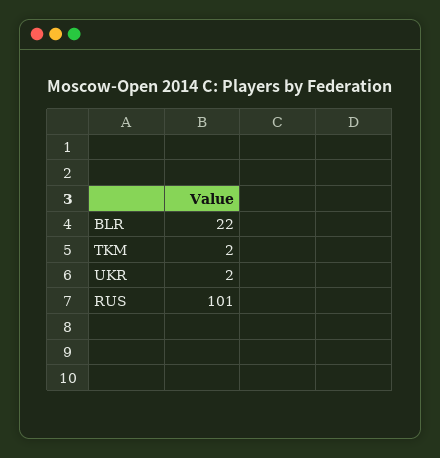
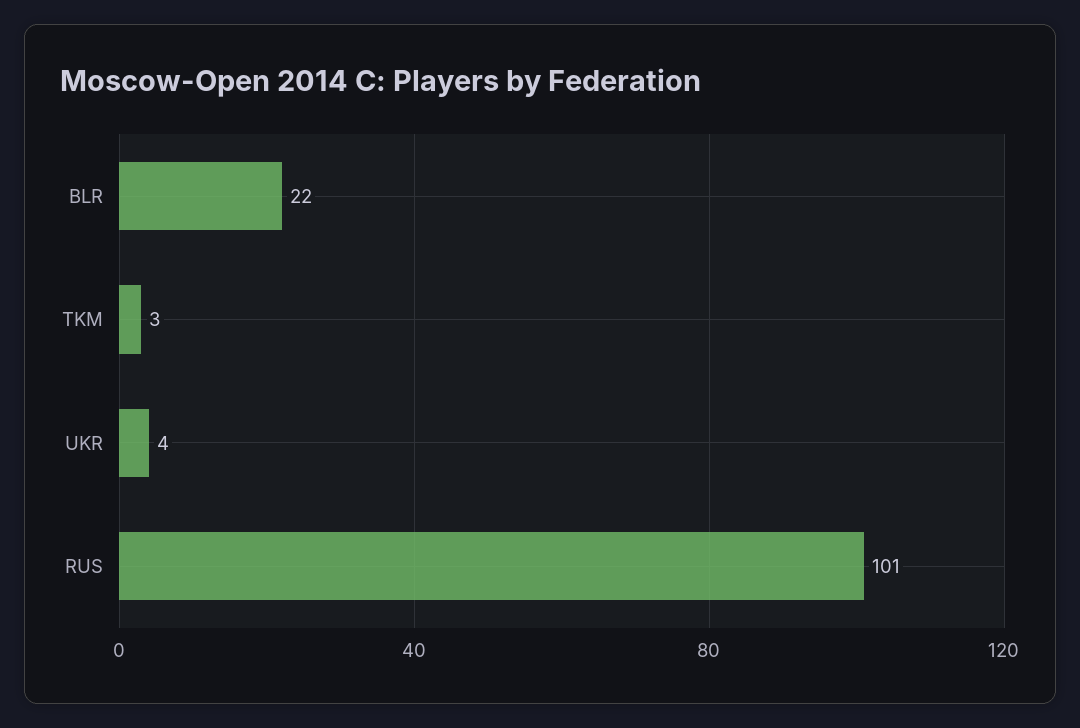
  {
    "BLR": 22,
-   "TKM": 2,
+   "TKM": 3,
-   "UKR": 2,
+   "UKR": 4,
    "RUS": 101
  }

